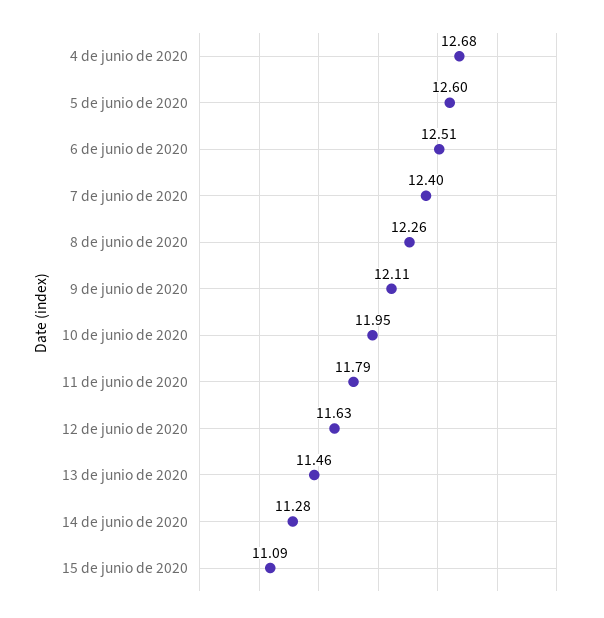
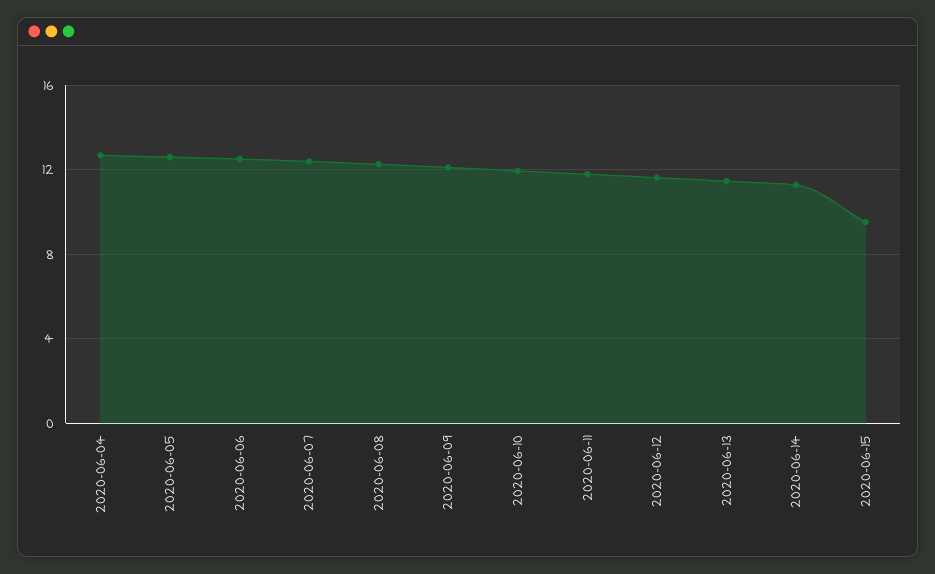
  {
    "4 de junio de 2020": 12.68,
    "5 de junio de 2020": 12.6,
    "6 de junio de 2020": 12.51,
    "7 de junio de 2020": 12.4,
    "8 de junio de 2020": 12.26,
    "9 de junio de 2020": 12.11,
    "10 de junio de 2020": 11.95,
    "11 de junio de 2020": 11.79,
    "12 de junio de 2020": 11.63,
    "13 de junio de 2020": 11.46,
    "14 de junio de 2020": 11.28,
-   "15 de junio de 2020": 11.09
+   "15 de junio de 2020": 9.5
  }

